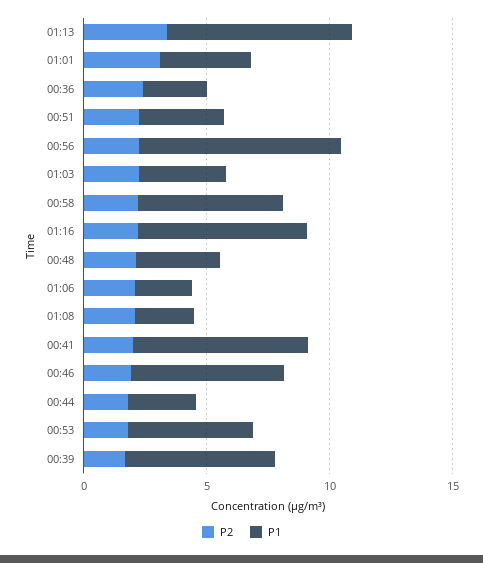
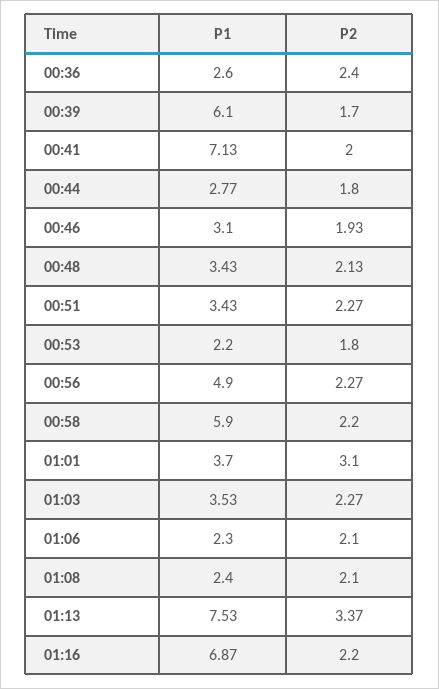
  {
    "P2": {
      "01:13": 3.37,
      "01:01": 3.1,
      "00:36": 2.4,
      "00:51": 2.27,
      "00:56": 2.27,
      "01:03": 2.27,
      "00:58": 2.2,
      "01:16": 2.2,
      "00:48": 2.13,
      "01:06": 2.1,
      "01:08": 2.1,
      "00:41": 2,
      "00:46": 1.93,
      "00:44": 1.8,
      "00:53": 1.8,
      "00:39": 1.7
    },
    "P1": {
      "01:13": 7.53,
      "01:01": 3.7,
      "00:36": 2.6,
      "00:51": 3.43,
-     "00:56": 8,
+     "00:56": 4.9,
      "01:03": 3.53,
      "00:58": 5.9,
      "01:16": 6.87,
      "00:48": 3.43,
      "01:06": 2.3,
      "01:08": 2.4,
      "00:41": 7.13,
-     "00:46": 6,
+     "00:46": 3.1,
      "00:44": 2.77,
-     "00:53": 5,
+     "00:53": 2.2,
      "00:39": 6.1
    }
  }

